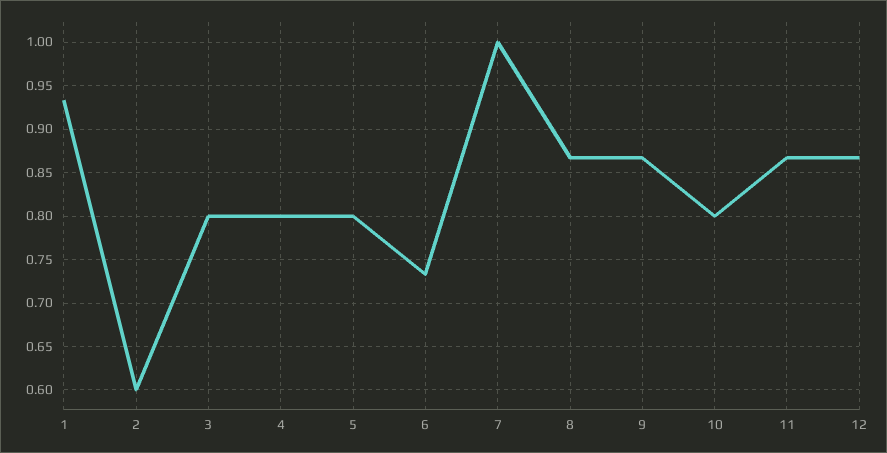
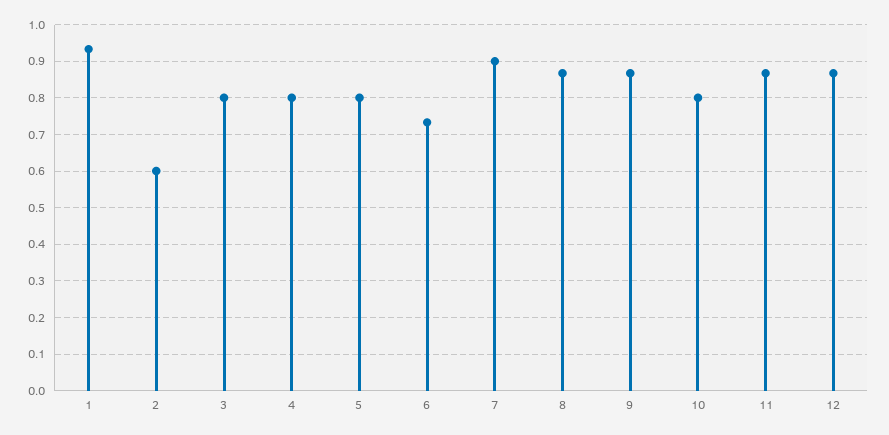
  {
    "1": 0.93,
    "2": 0.6,
    "3": 0.8,
    "4": 0.8,
    "5": 0.8,
    "6": 0.73,
-   "7": 1,
+   "7": 0.9,
    "8": 0.87,
    "9": 0.87,
    "10": 0.8,
    "11": 0.87,
    "12": 0.87
  }

